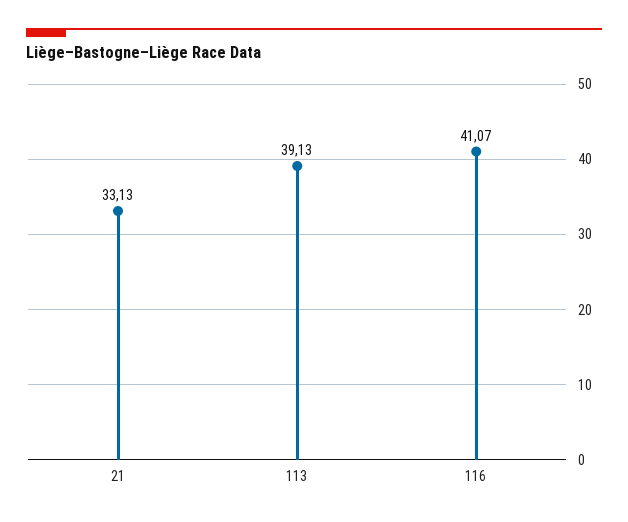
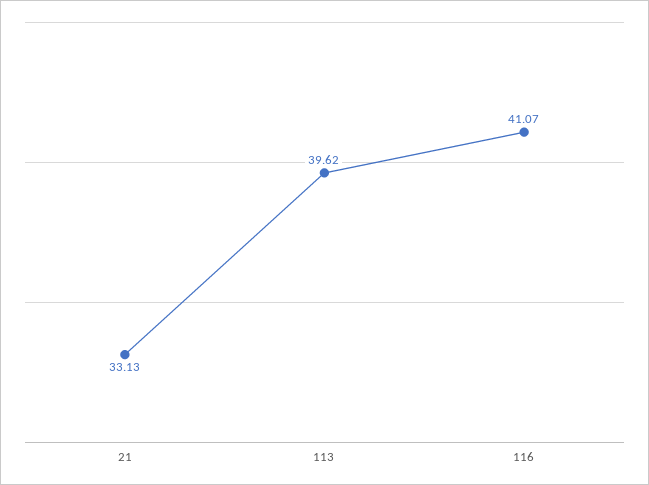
  {
    "21": 33.13,
-   "113": 39.13,
+   "113": 39.62,
    "116": 41.07
  }

